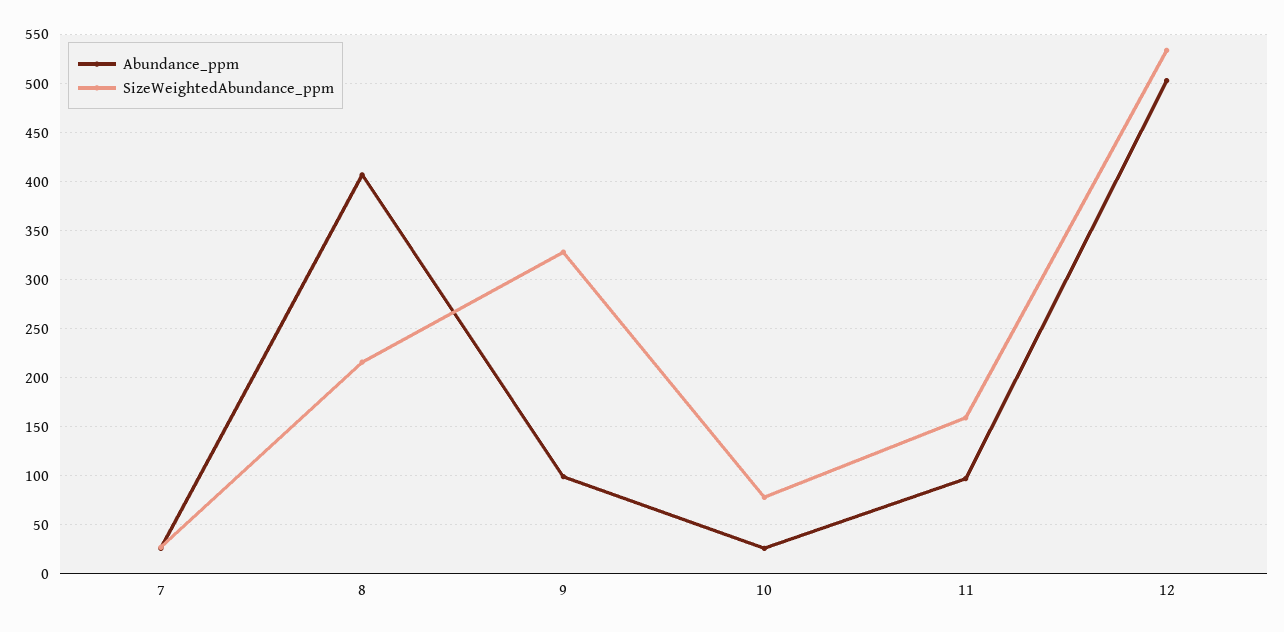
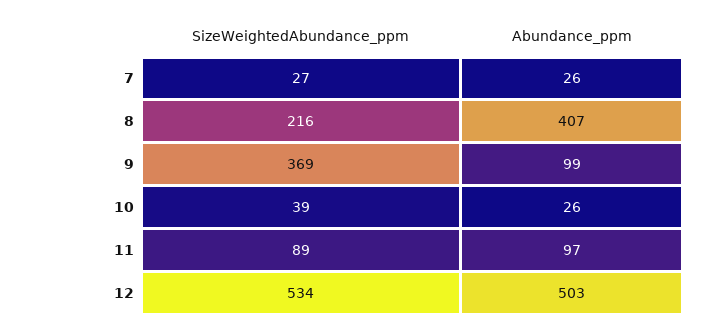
  {
    "Abundance_ppm": {
      "7": 26,
      "8": 407,
      "9": 99,
      "10": 26,
      "11": 97,
      "12": 503
    },
    "SizeWeightedAbundance_ppm": {
      "7": 27,
      "8": 216,
-     "9": 330,
+     "9": 369,
-     "10": 80,
+     "10": 39,
-     "11": 160,
+     "11": 89,
      "12": 534
    }
  }

